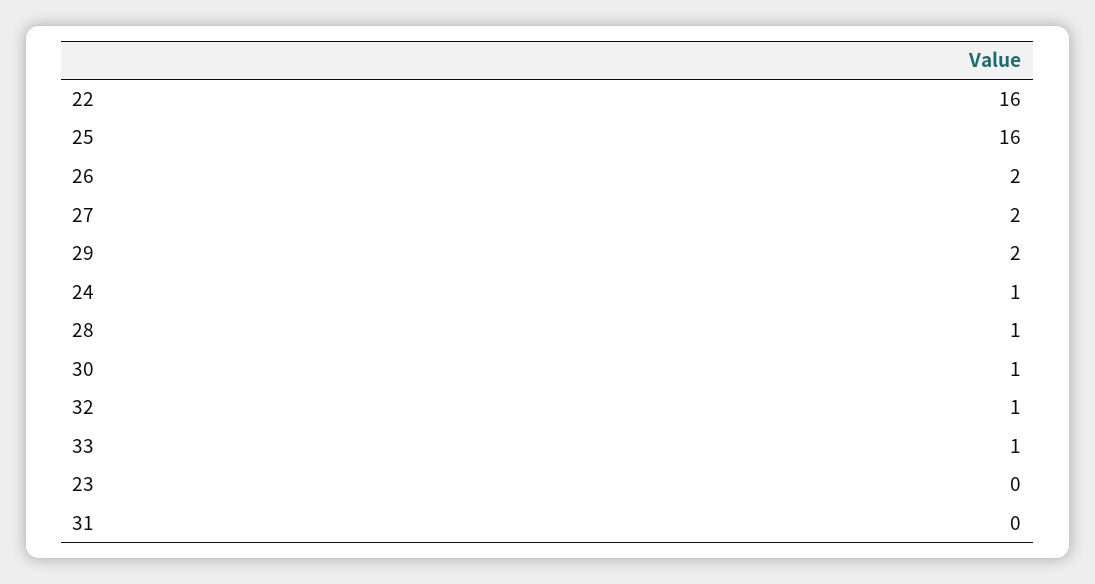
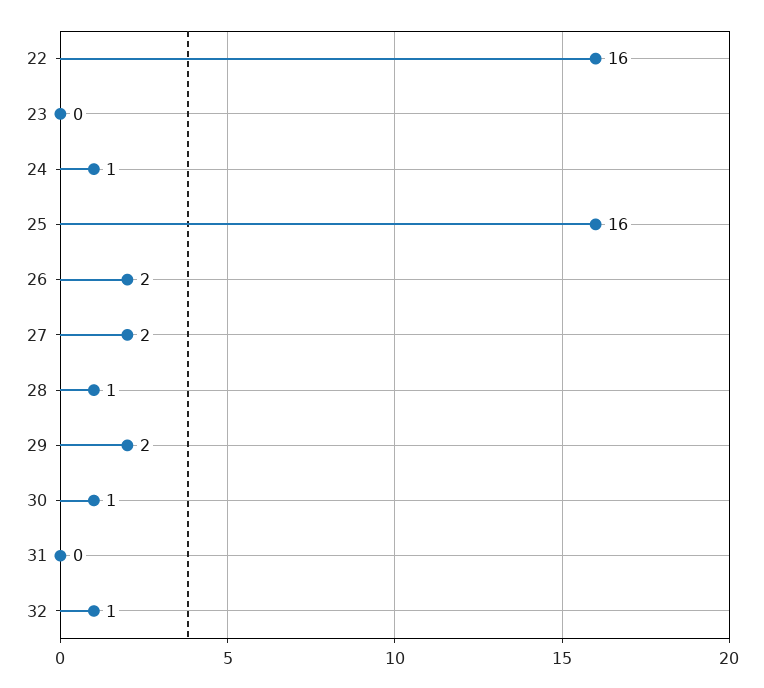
  {
    "22": 16,
    "25": 16,
    "26": 2,
    "27": 2,
    "29": 2,
    "24": 1,
    "28": 1,
    "30": 1,
    "32": 1,
-   "33": 1,
    "23": 0,
    "31": 0
  }

